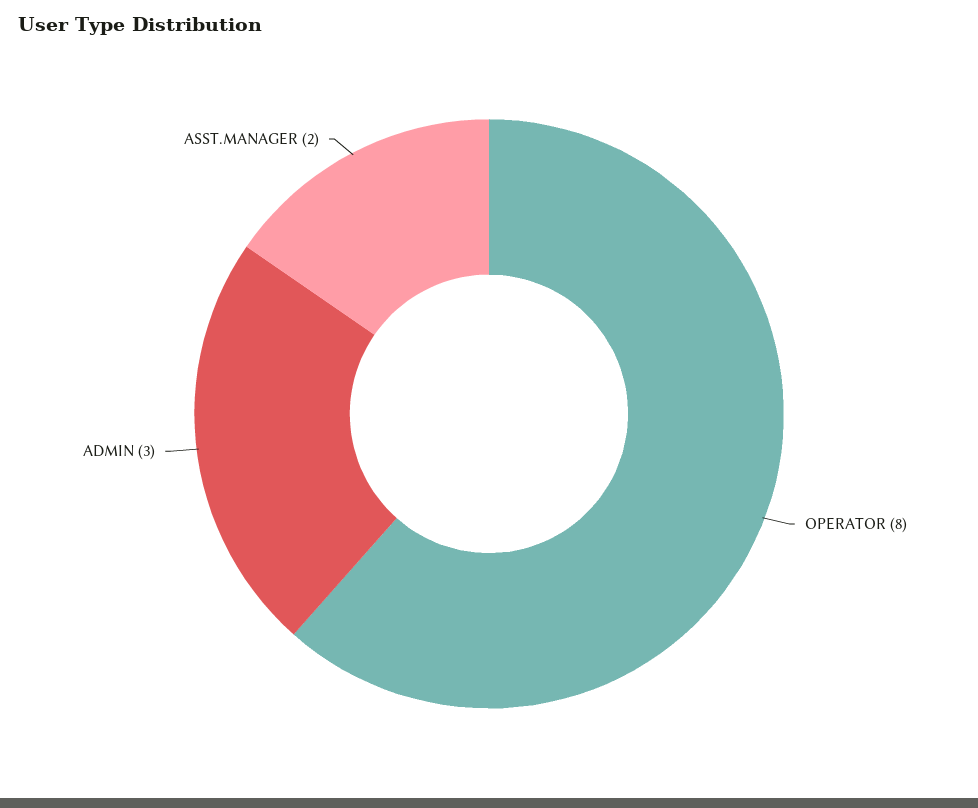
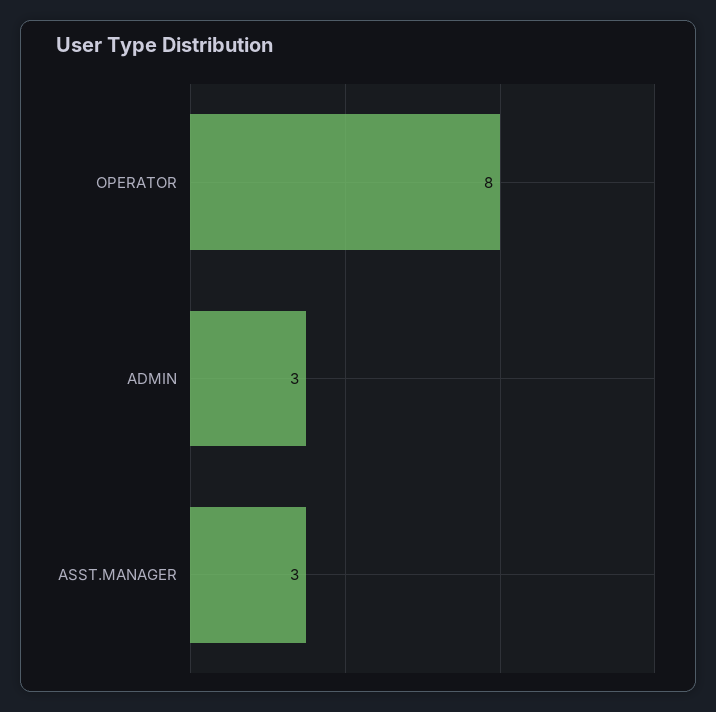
  {
    "OPERATOR": 8,
    "ADMIN": 3,
-   "ASST.MANAGER": 2
+   "ASST.MANAGER": 3
  }

